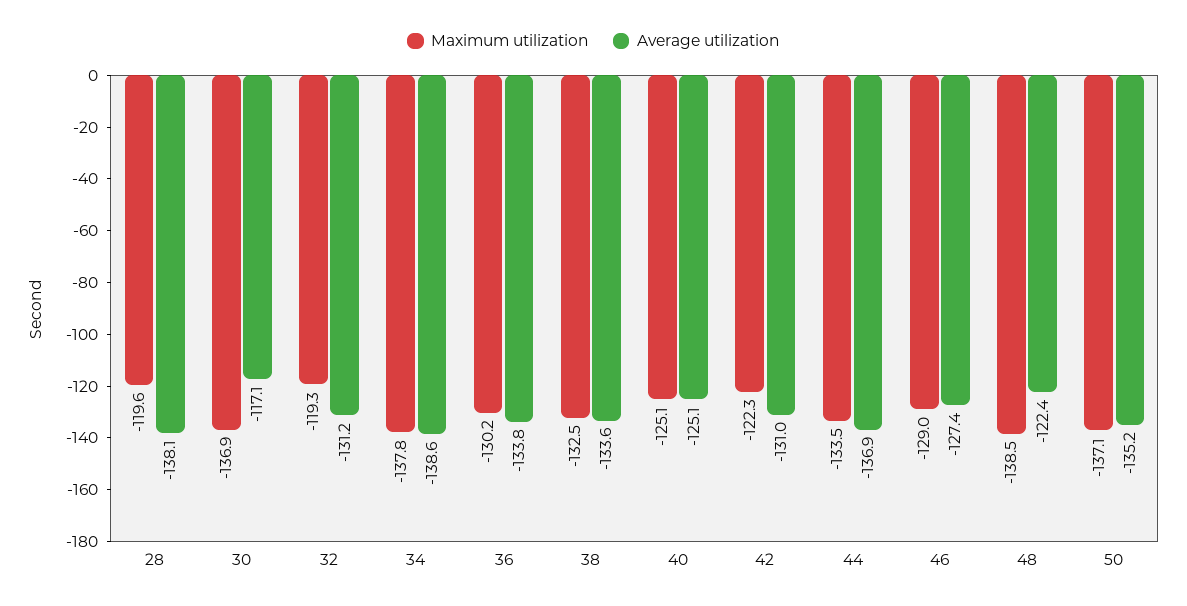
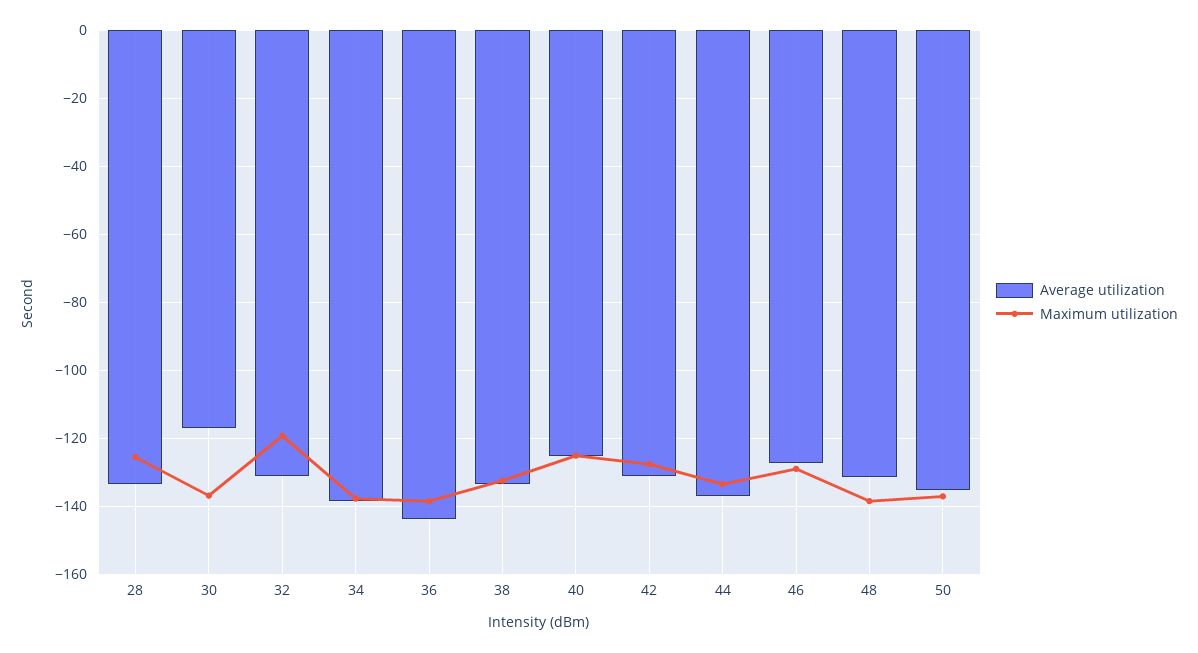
  {
    "Maximum utilization": {
-     "28": -119.6,
+     "28": -126,
      "30": -136.9,
      "32": -119.3,
      "34": -137.8,
-     "36": -130.2,
+     "36": -138,
      "38": -132.5,
      "40": -125.1,
-     "42": -122.3,
+     "42": -128,
      "44": -133.5,
      "46": -129,
      "48": -138.5,
      "50": -137.1
    },
    "Average utilization": {
-     "28": -138.1,
+     "28": -134,
      "30": -117.1,
      "32": -131.2,
      "34": -138.6,
-     "36": -133.8,
+     "36": -144,
      "38": -133.6,
      "40": -125.1,
      "42": -131,
      "44": -136.9,
      "46": -127.4,
-     "48": -122.4,
+     "48": -132,
      "50": -135.2
    }
  }

